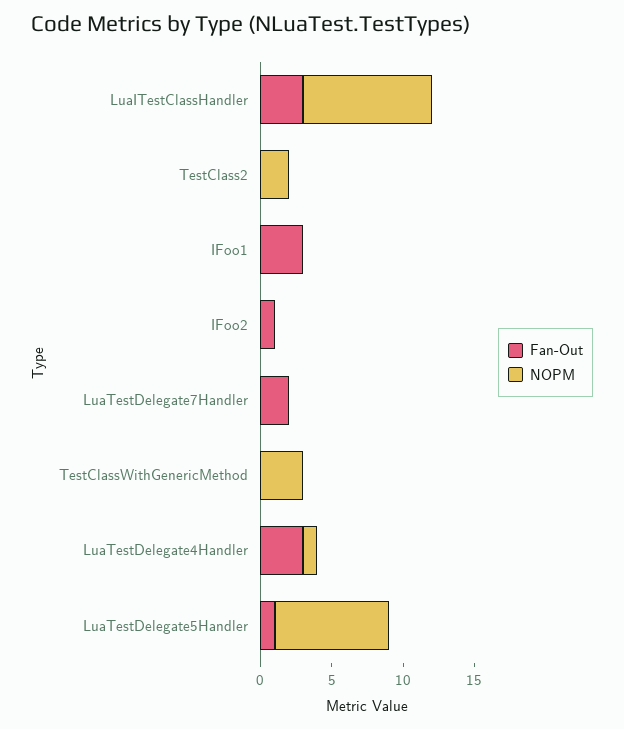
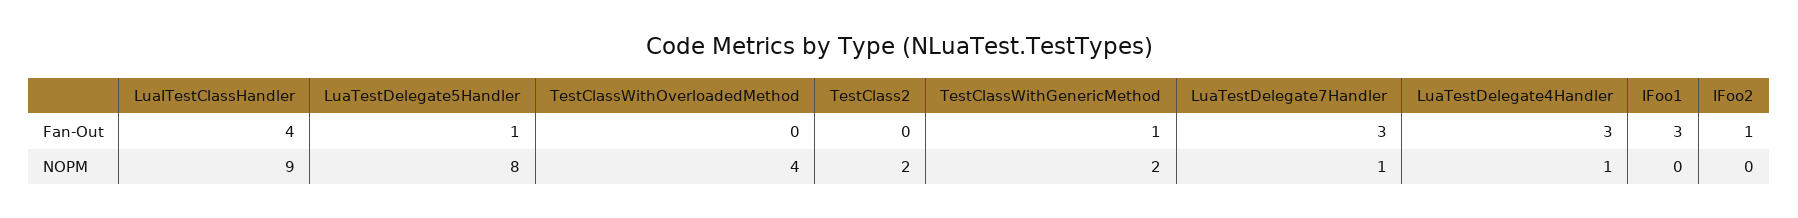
  {
    "Fan-Out": {
-     "LuaITestClassHandler": 3,
+     "LuaITestClassHandler": 4,
      "TestClass2": 0,
      "IFoo1": 3,
      "IFoo2": 1,
-     "LuaTestDelegate7Handler": 2,
+     "LuaTestDelegate7Handler": 3,
-     "TestClassWithGenericMethod": 0,
+     "TestClassWithGenericMethod": 1,
      "LuaTestDelegate4Handler": 3,
-     "LuaTestDelegate5Handler": 1
+     "LuaTestDelegate5Handler": 1,
+     "TestClassWithOverloadedMethod": 0
    },
    "NOPM": {
      "LuaITestClassHandler": 9,
      "TestClass2": 2,
      "IFoo1": 0,
      "IFoo2": 0,
-     "LuaTestDelegate7Handler": 0,
+     "LuaTestDelegate7Handler": 1,
-     "TestClassWithGenericMethod": 3,
+     "TestClassWithGenericMethod": 2,
      "LuaTestDelegate4Handler": 1,
-     "LuaTestDelegate5Handler": 8
+     "LuaTestDelegate5Handler": 8,
+     "TestClassWithOverloadedMethod": 4
    }
  }

